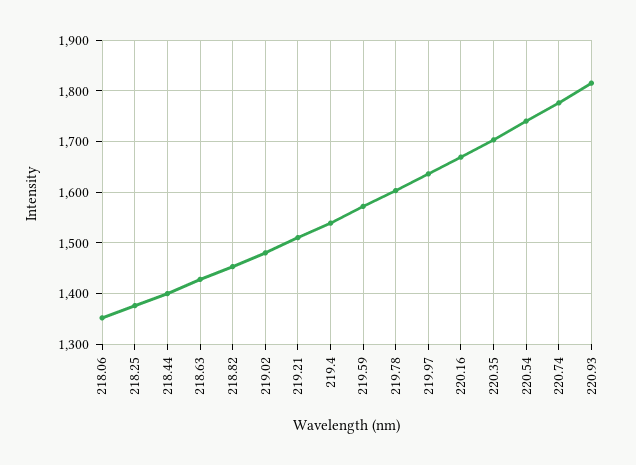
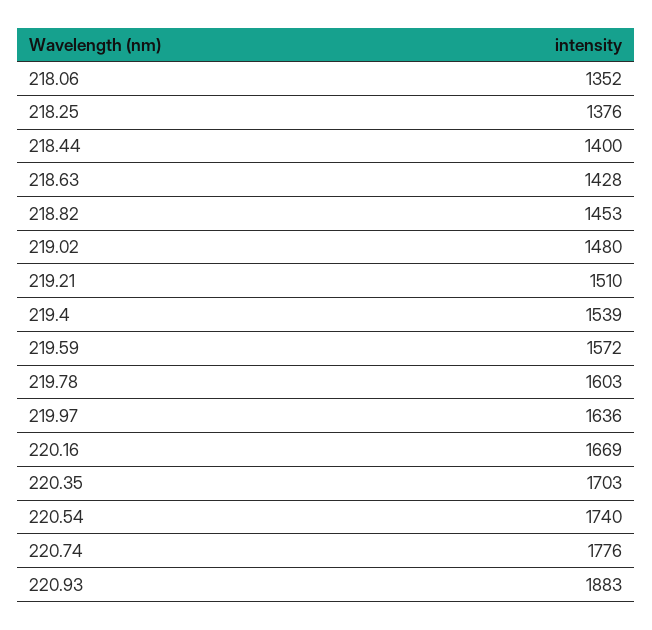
  {
    "218.06": 1352,
    "218.25": 1376,
    "218.44": 1400,
    "218.63": 1428,
    "218.82": 1453,
    "219.02": 1480,
    "219.21": 1510,
    "219.4": 1539,
    "219.59": 1572,
    "219.78": 1603,
    "219.97": 1636,
    "220.16": 1669,
    "220.35": 1703,
    "220.54": 1740,
    "220.74": 1776,
-   "220.93": 1820
+   "220.93": 1883
  }

